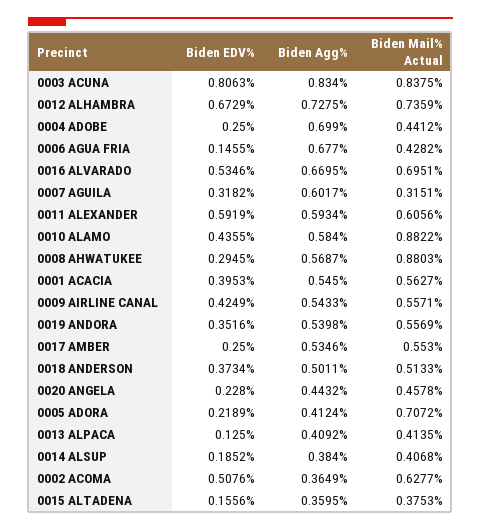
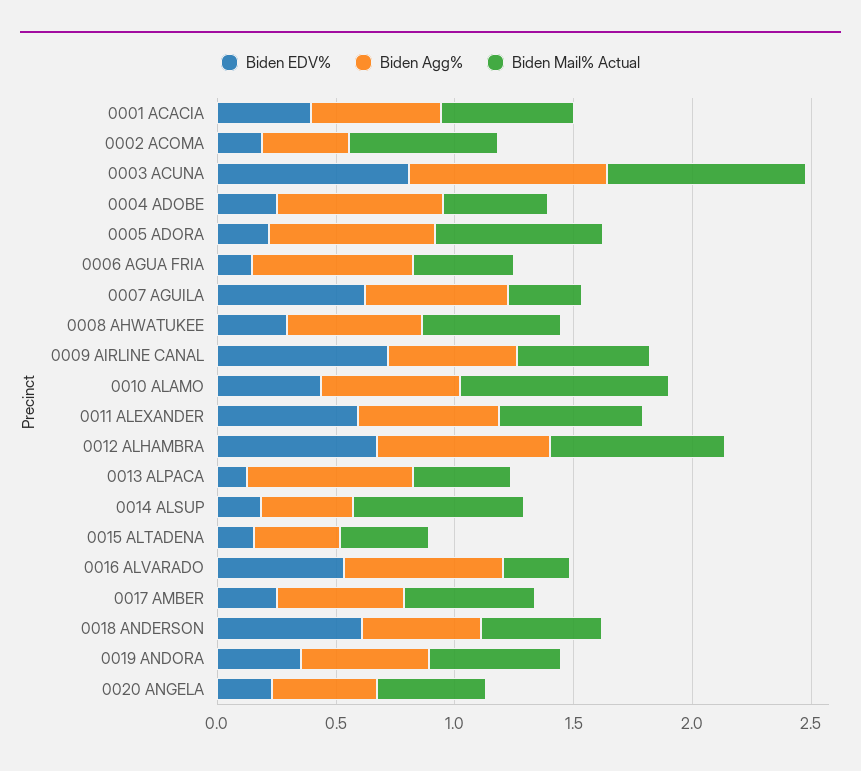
  {
    "Biden EDV%": {
      "0003 ACUNA": 0.8063,
      "0012 ALHAMBRA": 0.6729,
      "0004 ADOBE": 0.25,
      "0006 AGUA FRIA": 0.1455,
      "0016 ALVARADO": 0.5346,
-     "0007 AGUILA": 0.3182,
+     "0007 AGUILA": 0.6,
      "0011 ALEXANDER": 0.5919,
      "0010 ALAMO": 0.4355,
      "0008 AHWATUKEE": 0.2945,
      "0001 ACACIA": 0.3953,
-     "0009 AIRLINE CANAL": 0.4249,
+     "0009 AIRLINE CANAL": 0.7,
      "0019 ANDORA": 0.3516,
      "0017 AMBER": 0.25,
-     "0018 ANDERSON": 0.3734,
+     "0018 ANDERSON": 0.6,
      "0020 ANGELA": 0.228,
      "0005 ADORA": 0.2189,
      "0013 ALPACA": 0.125,
      "0014 ALSUP": 0.1852,
-     "0002 ACOMA": 0.5076,
+     "0002 ACOMA": 0.2,
      "0015 ALTADENA": 0.1556
    },
    "Biden Agg%": {
      "0003 ACUNA": 0.834,
      "0012 ALHAMBRA": 0.7275,
      "0004 ADOBE": 0.699,
      "0006 AGUA FRIA": 0.677,
      "0016 ALVARADO": 0.6695,
      "0007 AGUILA": 0.6017,
      "0011 ALEXANDER": 0.5934,
      "0010 ALAMO": 0.584,
      "0008 AHWATUKEE": 0.5687,
      "0001 ACACIA": 0.545,
      "0009 AIRLINE CANAL": 0.5433,
      "0019 ANDORA": 0.5398,
      "0017 AMBER": 0.5346,
      "0018 ANDERSON": 0.5011,
      "0020 ANGELA": 0.4432,
-     "0005 ADORA": 0.4124,
+     "0005 ADORA": 0.7,
-     "0013 ALPACA": 0.4092,
+     "0013 ALPACA": 0.7,
      "0014 ALSUP": 0.384,
      "0002 ACOMA": 0.3649,
      "0015 ALTADENA": 0.3595
    },
    "Biden Mail% Actual": {
      "0003 ACUNA": 0.8375,
      "0012 ALHAMBRA": 0.7359,
      "0004 ADOBE": 0.4412,
      "0006 AGUA FRIA": 0.4282,
-     "0016 ALVARADO": 0.6951,
+     "0016 ALVARADO": 0.3,
      "0007 AGUILA": 0.3151,
      "0011 ALEXANDER": 0.6056,
      "0010 ALAMO": 0.8822,
-     "0008 AHWATUKEE": 0.8803,
+     "0008 AHWATUKEE": 0.6,
      "0001 ACACIA": 0.5627,
      "0009 AIRLINE CANAL": 0.5571,
      "0019 ANDORA": 0.5569,
      "0017 AMBER": 0.553,
      "0018 ANDERSON": 0.5133,
      "0020 ANGELA": 0.4578,
      "0005 ADORA": 0.7072,
      "0013 ALPACA": 0.4135,
-     "0014 ALSUP": 0.4068,
+     "0014 ALSUP": 0.7,
      "0002 ACOMA": 0.6277,
      "0015 ALTADENA": 0.3753
    }
  }

